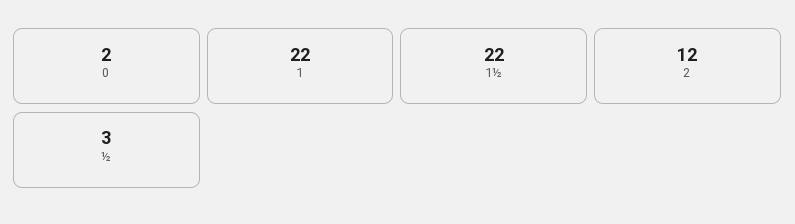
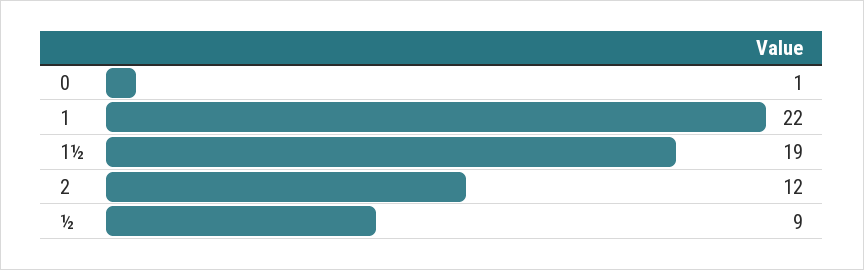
  {
-   "0": 2,
+   "0": 1,
    "1": 22,
-   "1½": 22,
+   "1½": 19,
    "2": 12,
-   "½": 3
+   "½": 9
  }

